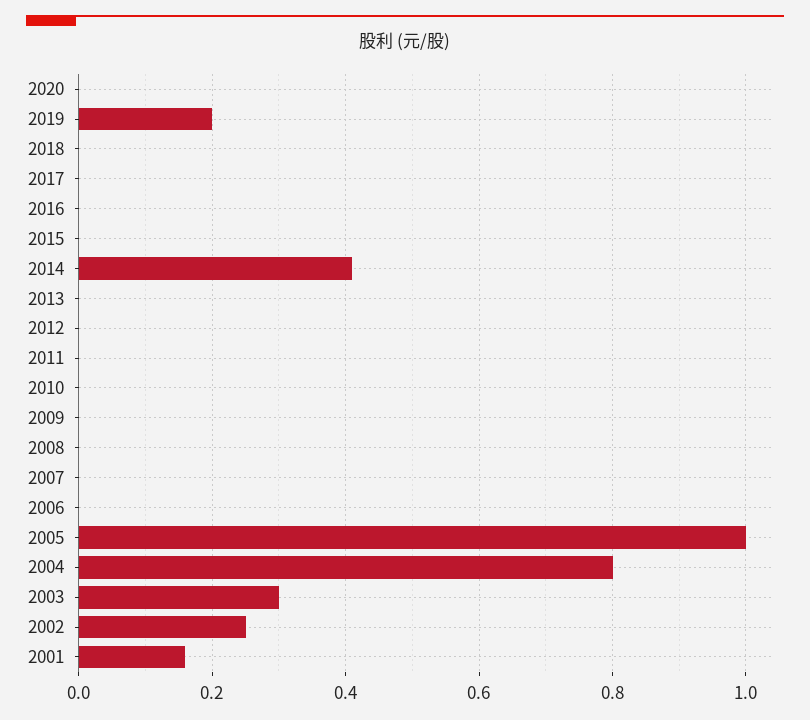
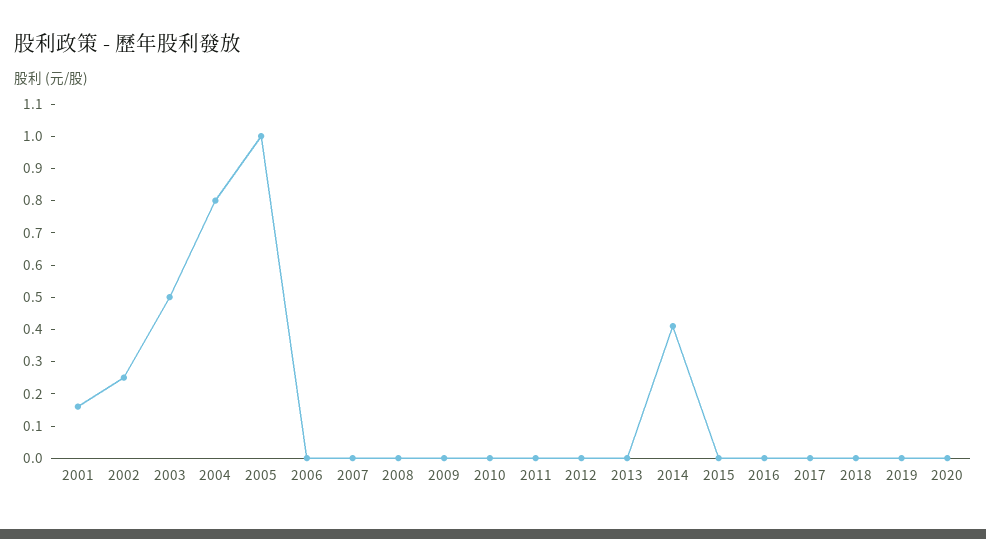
  {
    "2020": 0,
-   "2019": 0.2,
+   "2019": 0,
    "2018": 0,
    "2017": 0,
    "2016": 0,
    "2015": 0,
    "2014": 0.4,
    "2013": 0,
    "2012": 0,
    "2011": 0,
    "2010": 0,
    "2009": 0,
    "2008": 0,
    "2007": 0,
    "2006": 0,
    "2005": 1,
    "2004": 0.8,
-   "2003": 0.3,
+   "2003": 0.5,
    "2002": 0.25,
    "2001": 0.15
  }

